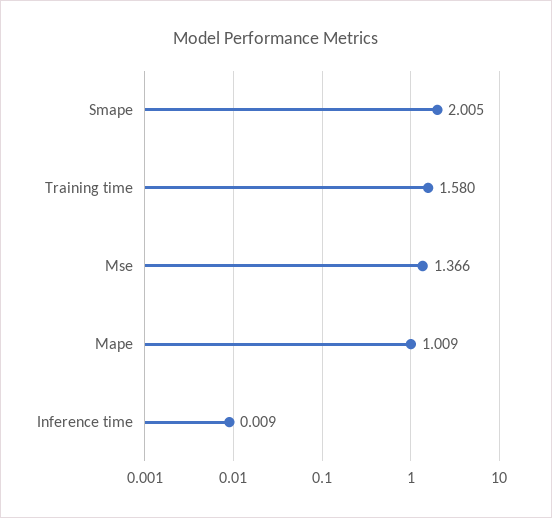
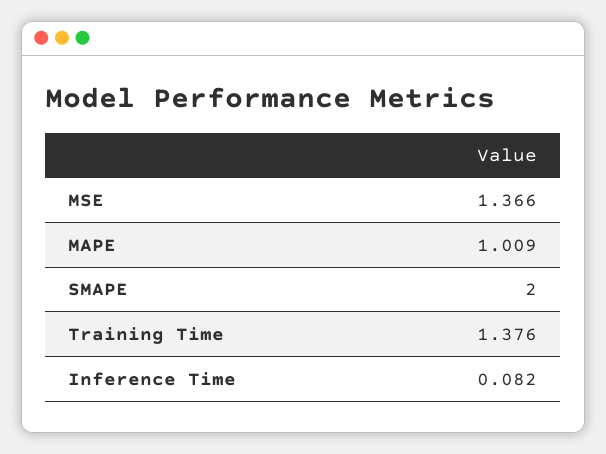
  {
-   "Smape": 2.005,
+   "Smape": 2,
-   "Training time": 1.58,
+   "Training time": 1.376,
    "Mse": 1.366,
    "Mape": 1.009,
-   "Inference time": 0.009
+   "Inference time": 0.082
  }

